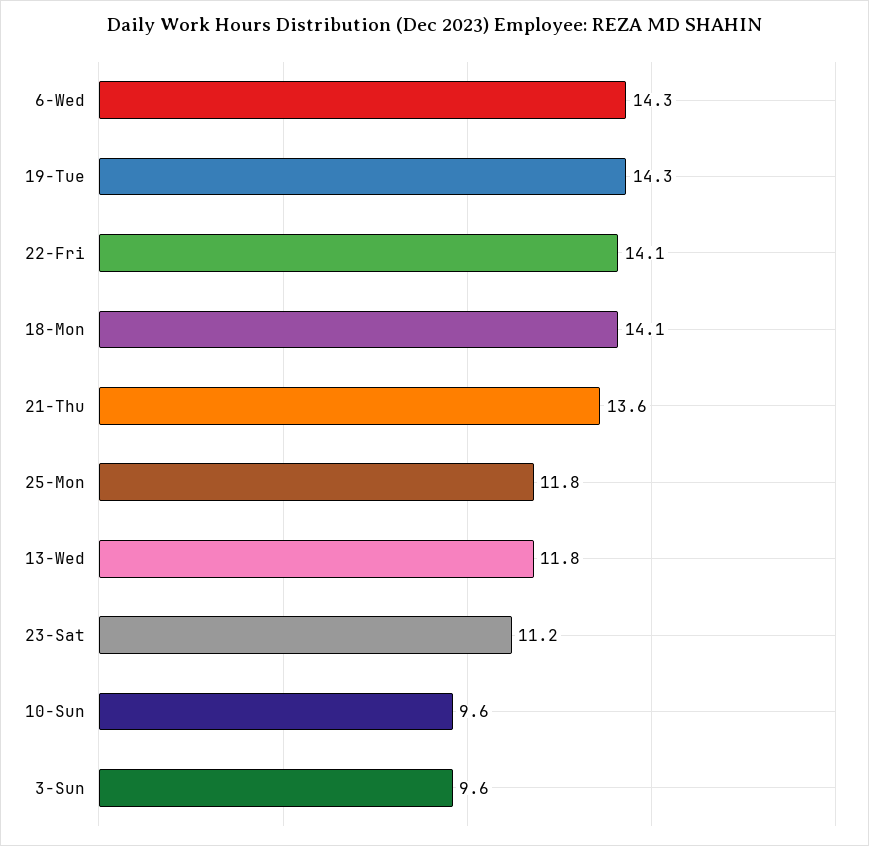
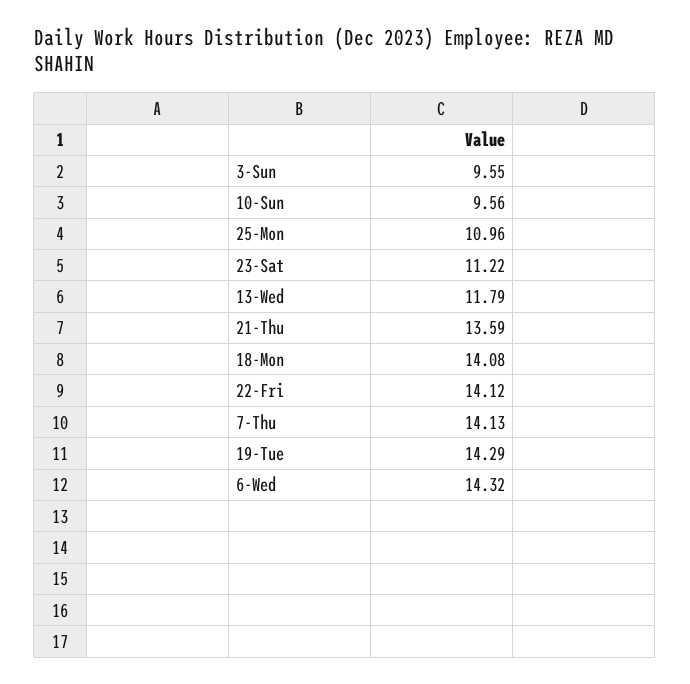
  {
    "6-Wed": 14.32,
    "19-Tue": 14.29,
    "22-Fri": 14.12,
    "18-Mon": 14.08,
    "21-Thu": 13.59,
-   "25-Mon": 11.8,
+   "25-Mon": 10.96,
    "13-Wed": 11.79,
    "23-Sat": 11.22,
    "10-Sun": 9.56,
-   "3-Sun": 9.55
+   "3-Sun": 9.55,
+   "7-Thu": 14.13
  }

